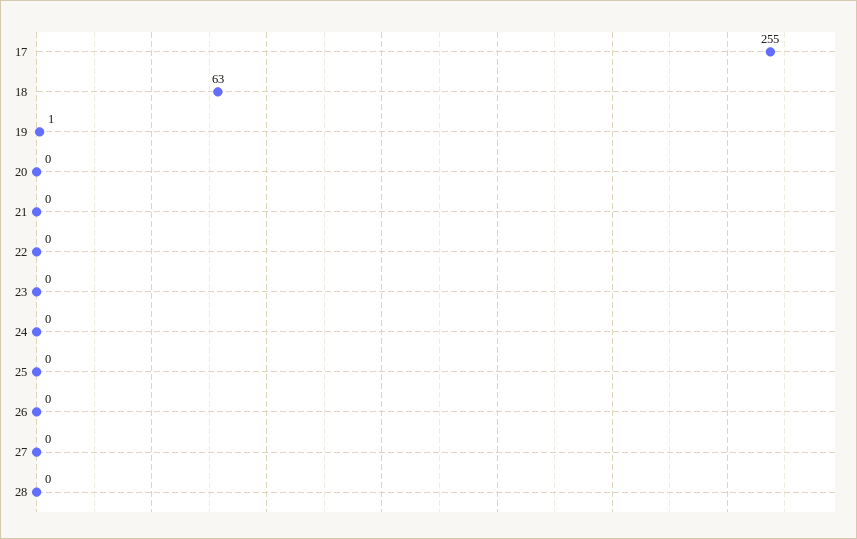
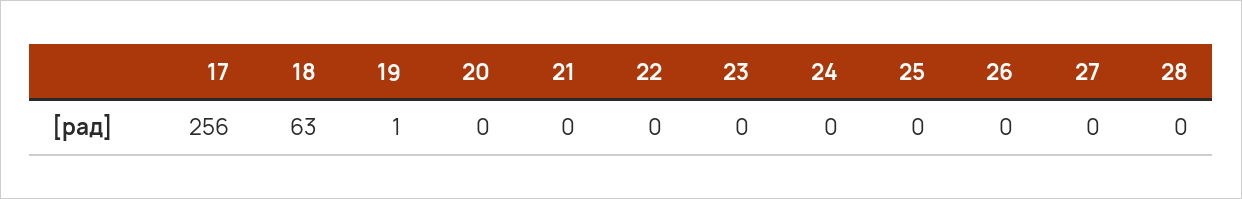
  {
-   "17": 255,
+   "17": 256,
    "18": 63,
    "19": 1,
    "20": 0,
    "21": 0,
    "22": 0,
    "23": 0,
    "24": 0,
    "25": 0,
    "26": 0,
    "27": 0,
    "28": 0
  }

